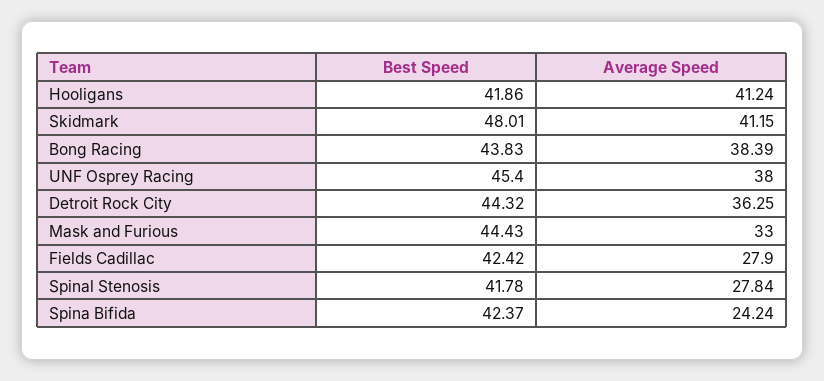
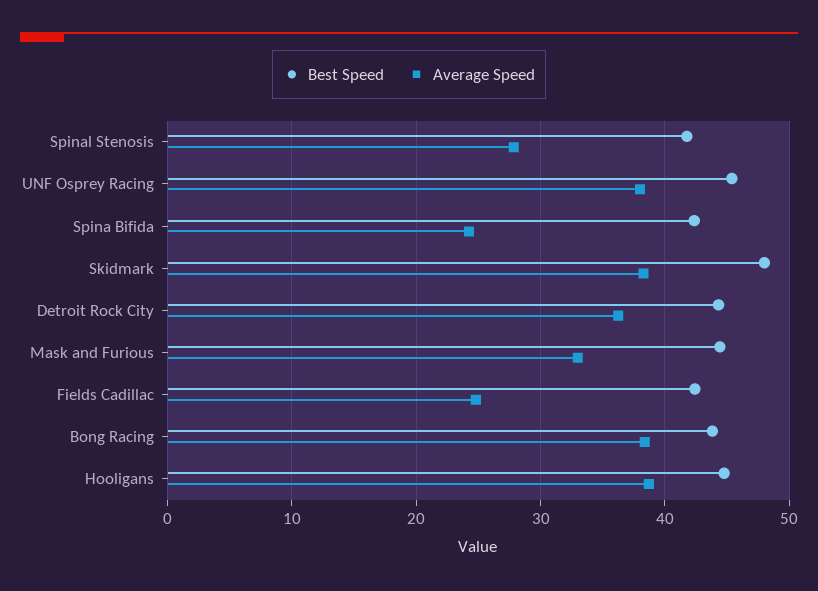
  {
    "Best Speed": {
-     "Hooligans": 41.86,
+     "Hooligans": 45,
      "Skidmark": 48.01,
      "Bong Racing": 43.83,
      "UNF Osprey Racing": 45.4,
      "Detroit Rock City": 44.32,
      "Mask and Furious": 44.43,
      "Fields Cadillac": 42.42,
      "Spinal Stenosis": 41.78,
      "Spina Bifida": 42.37
    },
    "Average Speed": {
-     "Hooligans": 41.24,
+     "Hooligans": 39,
-     "Skidmark": 41.15,
+     "Skidmark": 38,
      "Bong Racing": 38.39,
      "UNF Osprey Racing": 38,
      "Detroit Rock City": 36.25,
      "Mask and Furious": 33,
-     "Fields Cadillac": 27.9,
+     "Fields Cadillac": 25,
      "Spinal Stenosis": 27.84,
      "Spina Bifida": 24.24
    }
  }

